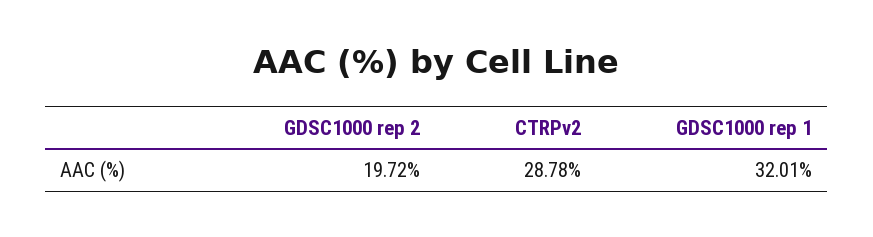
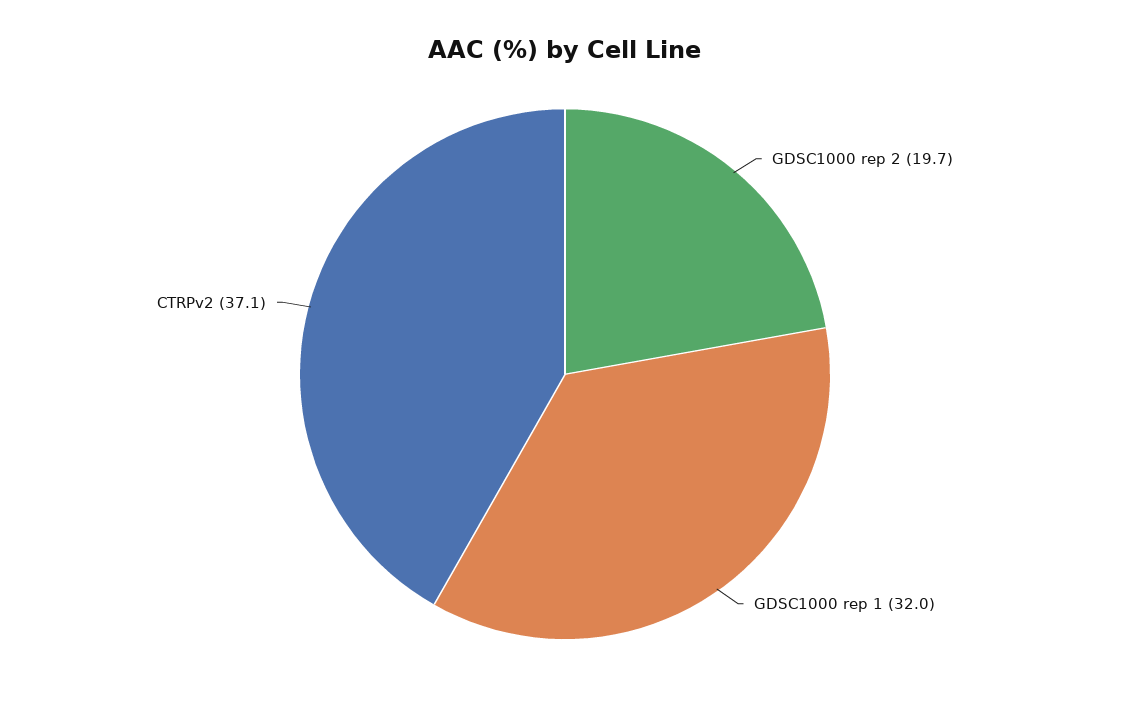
  {
    "GDSC1000 rep 2": 19.72,
-   "CTRPv2": 28.78,
+   "CTRPv2": 37.1,
    "GDSC1000 rep 1": 32.01
  }

